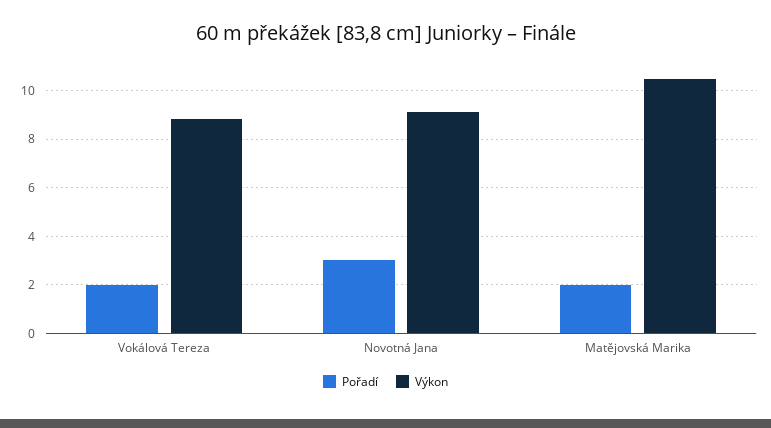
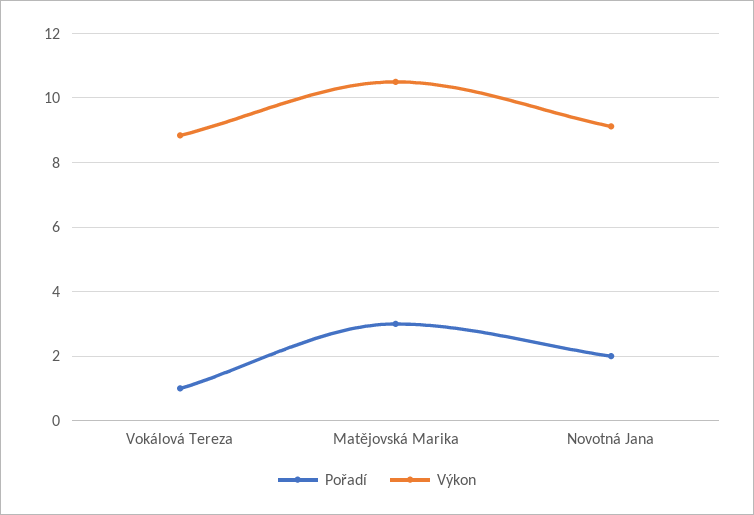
  {
    "Pořadí": {
-     "Vokálová Tereza": 2,
+     "Vokálová Tereza": 1,
-     "Novotná Jana": 3,
+     "Novotná Jana": 2,
-     "Matějovská Marika": 2
+     "Matějovská Marika": 3
    },
    "Výkon": {
      "Vokálová Tereza": 8.8,
      "Novotná Jana": 9.2,
      "Matějovská Marika": 10.6
    }
  }

